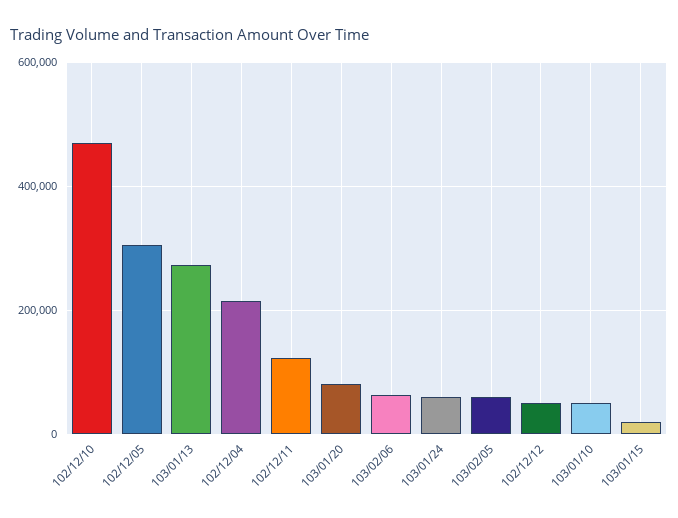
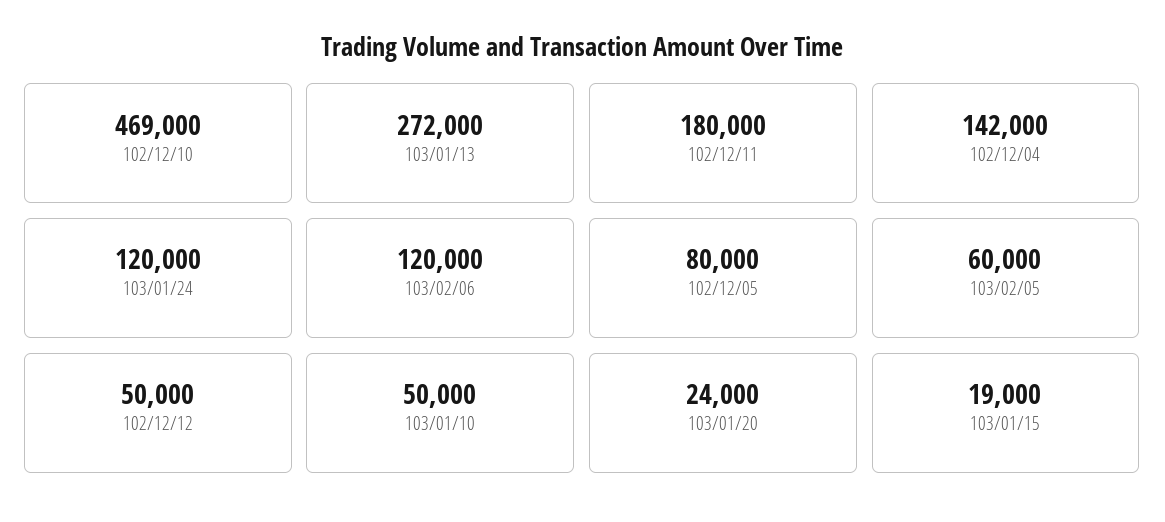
  {
    "102/12/10": 469000,
-   "102/12/05": 300000,
+   "102/12/05": 80000,
    "103/01/13": 272000,
-   "102/12/04": 220000,
+   "102/12/04": 142000,
-   "102/12/11": 120000,
+   "102/12/11": 180000,
-   "103/01/20": 80000,
+   "103/01/20": 24000,
-   "103/02/06": 60000,
+   "103/02/06": 120000,
-   "103/01/24": 60000,
+   "103/01/24": 120000,
    "103/02/05": 60000,
    "102/12/12": 50000,
    "103/01/10": 50000,
    "103/01/15": 19000
  }

